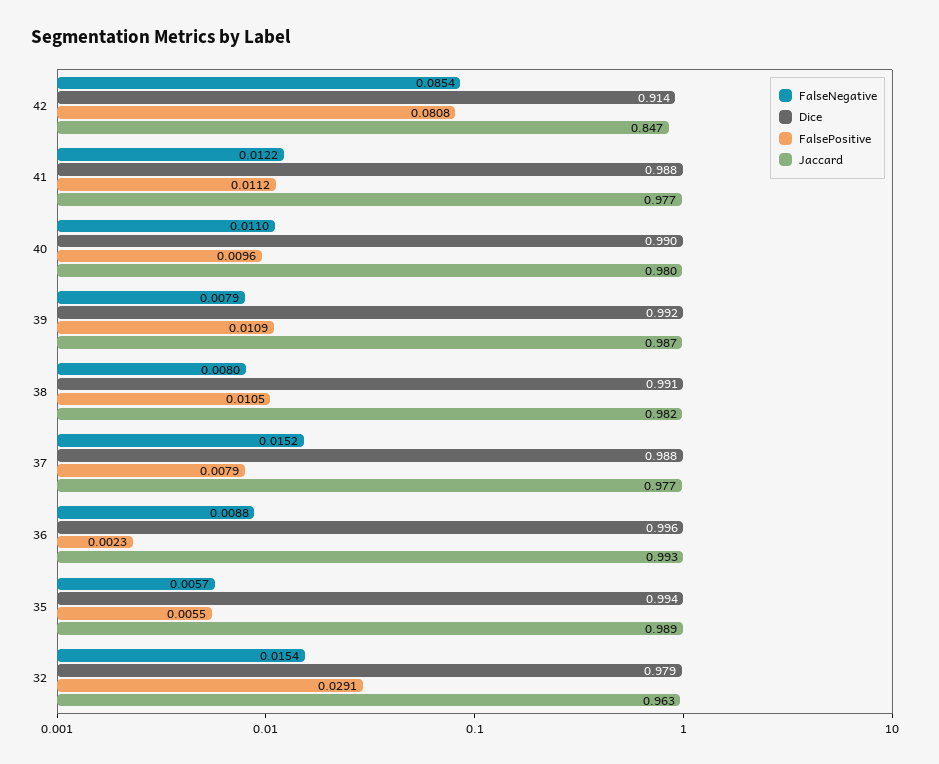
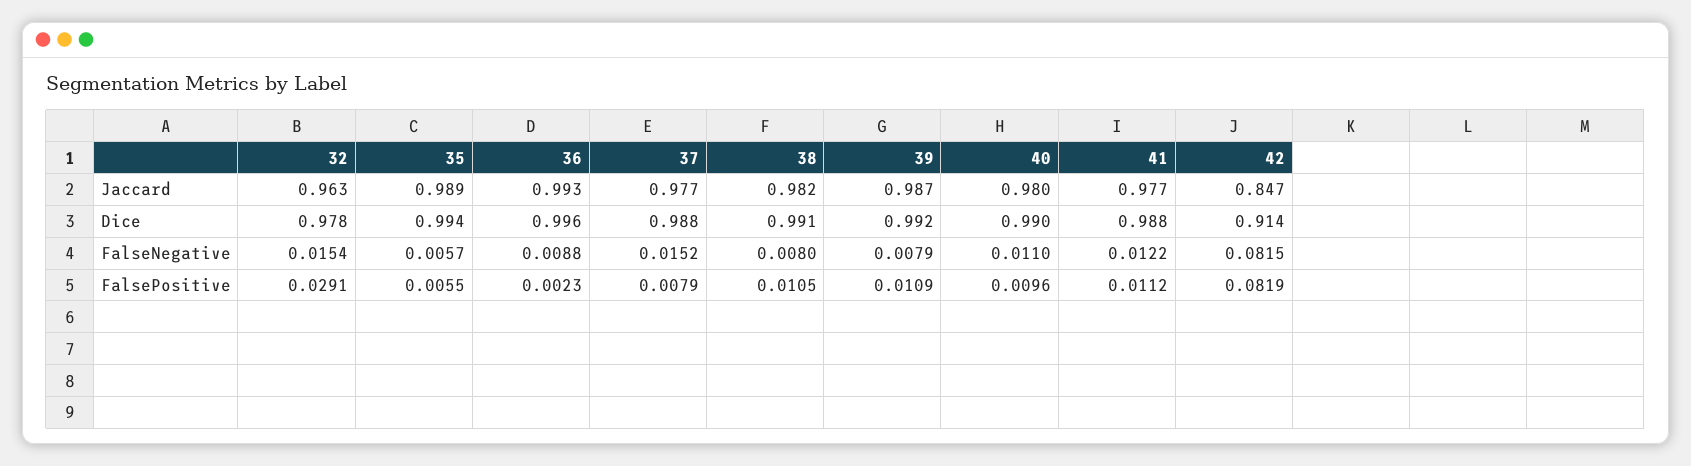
  {
    "FalseNegative": {
-     "42": 0.0854,
+     "42": 0.0815,
      "41": 0.0122,
      "40": 0.011,
      "39": 0.0079,
      "38": 0.008,
      "37": 0.0152,
      "36": 0.0088,
      "35": 0.0057,
      "32": 0.0154
    },
    "Dice": {
      "42": 0.914,
      "41": 0.988,
      "40": 0.99,
      "39": 0.992,
      "38": 0.991,
      "37": 0.988,
      "36": 0.996,
      "35": 0.994,
-     "32": 0.979
+     "32": 0.978
    },
    "FalsePositive": {
-     "42": 0.0808,
+     "42": 0.0819,
      "41": 0.0112,
      "40": 0.0096,
      "39": 0.0109,
      "38": 0.0105,
      "37": 0.0079,
      "36": 0.0023,
      "35": 0.0055,
      "32": 0.0291
    },
    "Jaccard": {
      "42": 0.847,
      "41": 0.977,
      "40": 0.98,
      "39": 0.987,
      "38": 0.982,
      "37": 0.977,
      "36": 0.993,
      "35": 0.989,
      "32": 0.963
    }
  }

